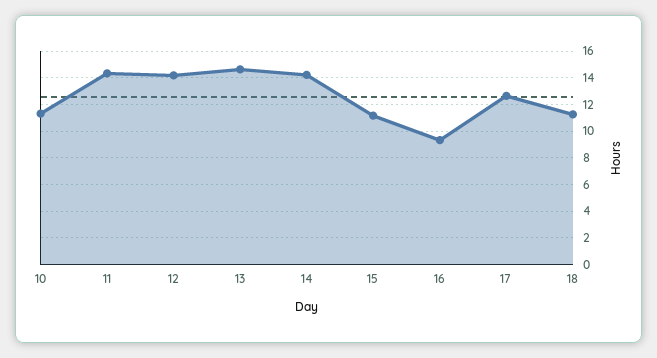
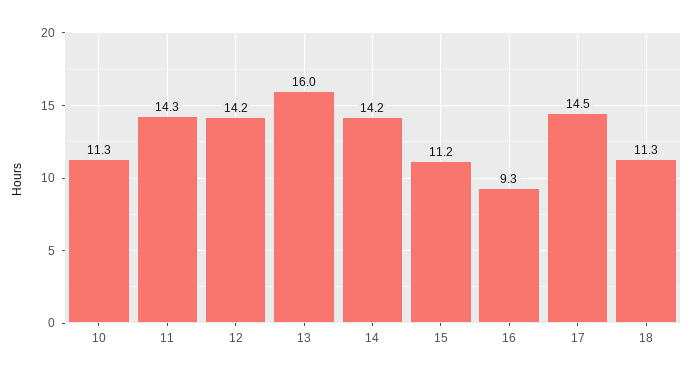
  {
    "10": 11.3,
    "11": 14.3,
    "12": 14.2,
-   "13": 14.5,
+   "13": 16,
    "14": 14.2,
    "15": 11.2,
    "16": 9.3,
-   "17": 12.5,
+   "17": 14.5,
    "18": 11.3
  }

